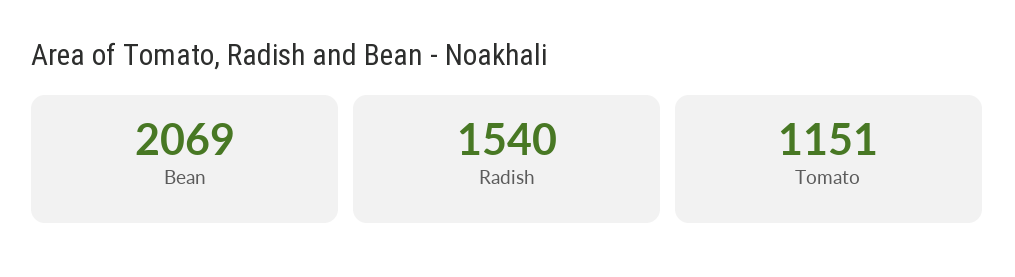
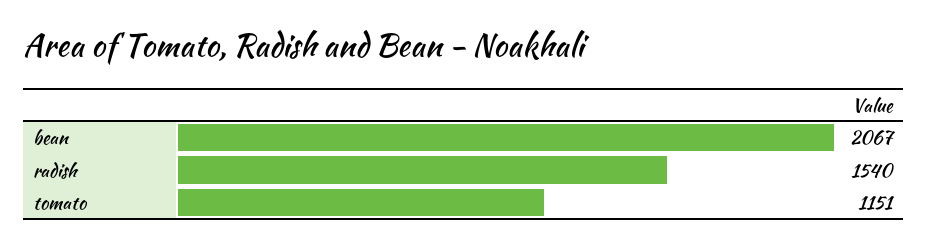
  {
-   "Bean": 2069,
+   "Bean": 2067,
    "Radish": 1540,
    "Tomato": 1151
  }

